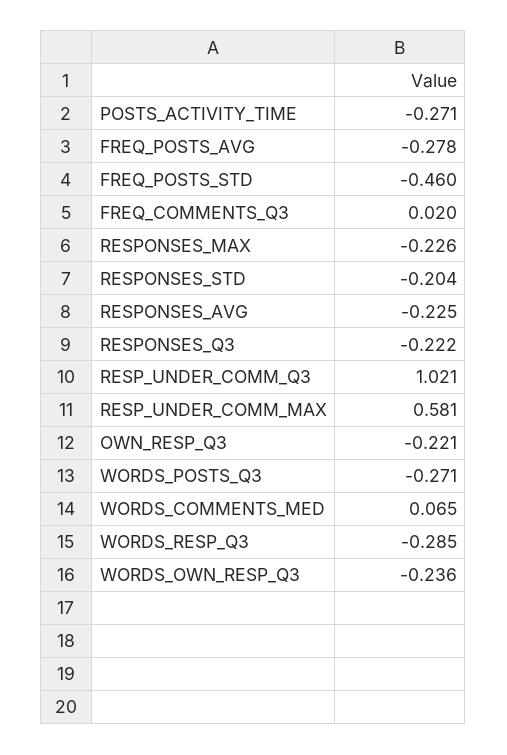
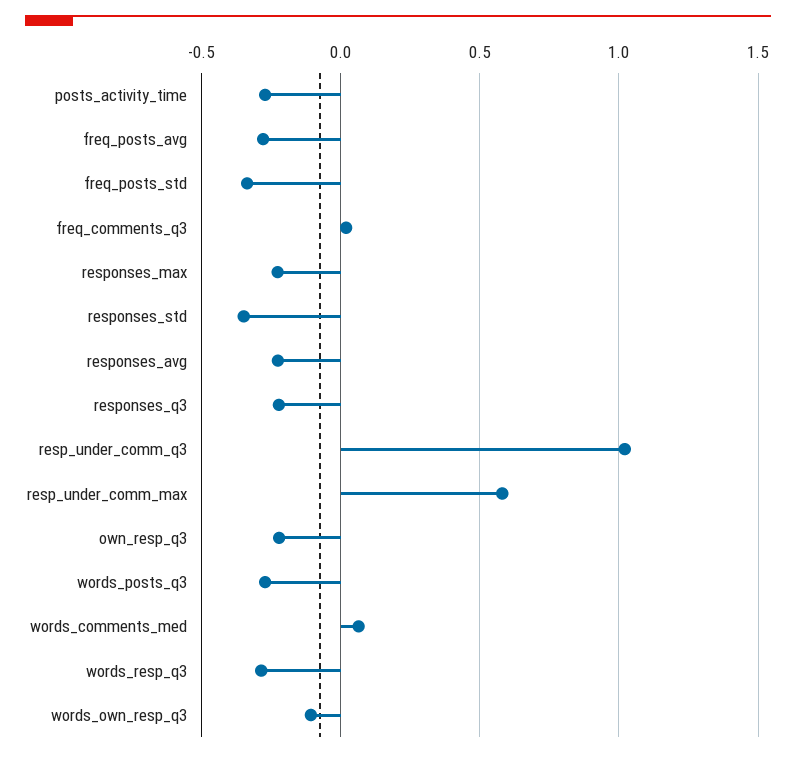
  {
    "POSTS_ACTIVITY_TIME": -0.271,
    "FREQ_POSTS_AVG": -0.278,
-   "FREQ_POSTS_STD": -0.46,
+   "FREQ_POSTS_STD": -0.35,
    "FREQ_COMMENTS_Q3": 0.02,
    "RESPONSES_MAX": -0.226,
-   "RESPONSES_STD": -0.204,
+   "RESPONSES_STD": -0.35,
    "RESPONSES_AVG": -0.225,
    "RESPONSES_Q3": -0.222,
    "RESP_UNDER_COMM_Q3": 1.021,
    "RESP_UNDER_COMM_MAX": 0.581,
    "OWN_RESP_Q3": -0.221,
    "WORDS_POSTS_Q3": -0.271,
    "WORDS_COMMENTS_MED": 0.065,
    "WORDS_RESP_Q3": -0.285,
-   "WORDS_OWN_RESP_Q3": -0.236
+   "WORDS_OWN_RESP_Q3": -0.1
  }

